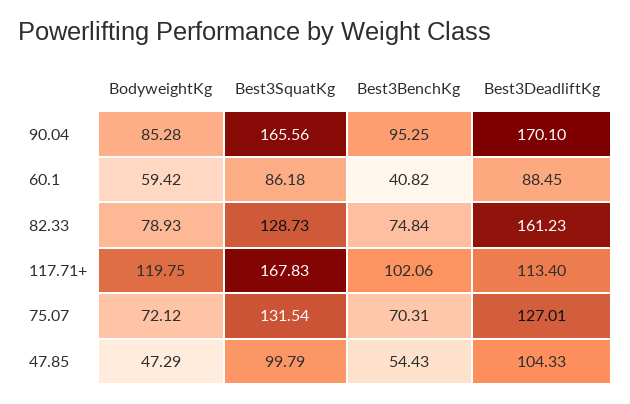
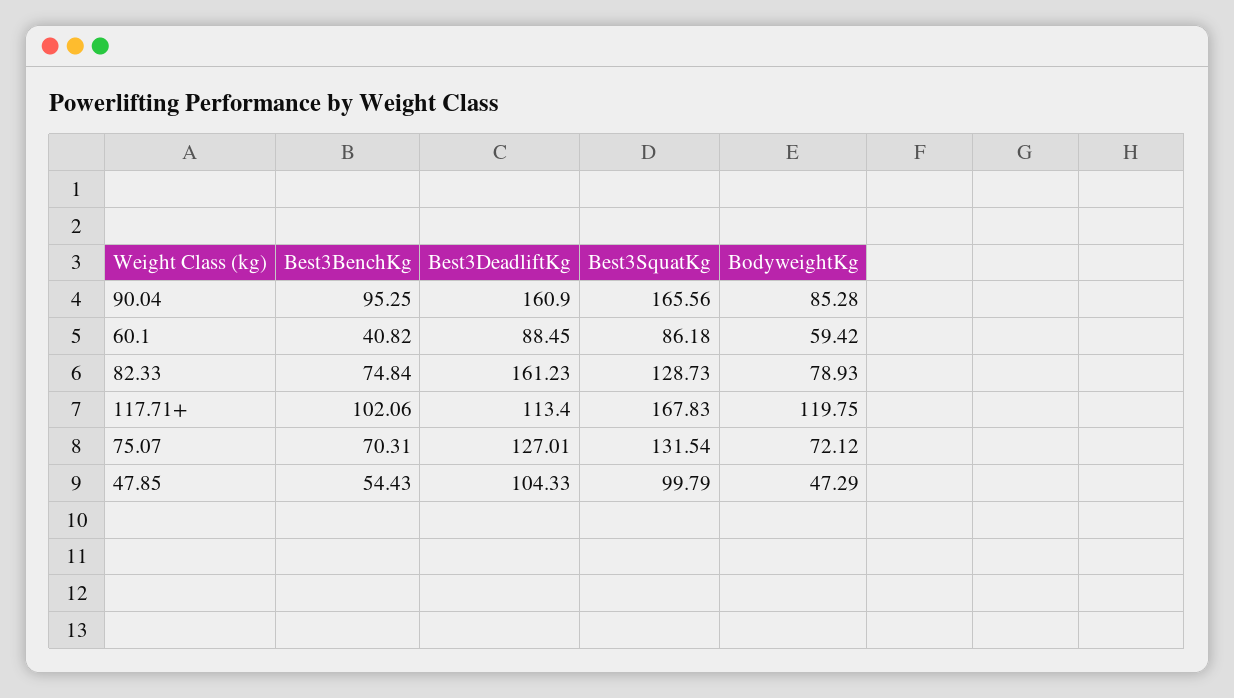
  {
    "BodyweightKg": {
      "90.04": 85.28,
      "60.1": 59.42,
      "82.33": 78.93,
      "117.71+": 119.75,
      "75.07": 72.12,
      "47.85": 47.29
    },
    "Best3SquatKg": {
      "90.04": 165.56,
      "60.1": 86.18,
      "82.33": 128.73,
      "117.71+": 167.83,
      "75.07": 131.54,
      "47.85": 99.79
    },
    "Best3BenchKg": {
      "90.04": 95.25,
      "60.1": 40.82,
      "82.33": 74.84,
      "117.71+": 102.06,
      "75.07": 70.31,
      "47.85": 54.43
    },
    "Best3DeadliftKg": {
-     "90.04": 170.1,
+     "90.04": 160.9,
      "60.1": 88.45,
      "82.33": 161.23,
      "117.71+": 113.4,
      "75.07": 127.01,
      "47.85": 104.33
    }
  }

